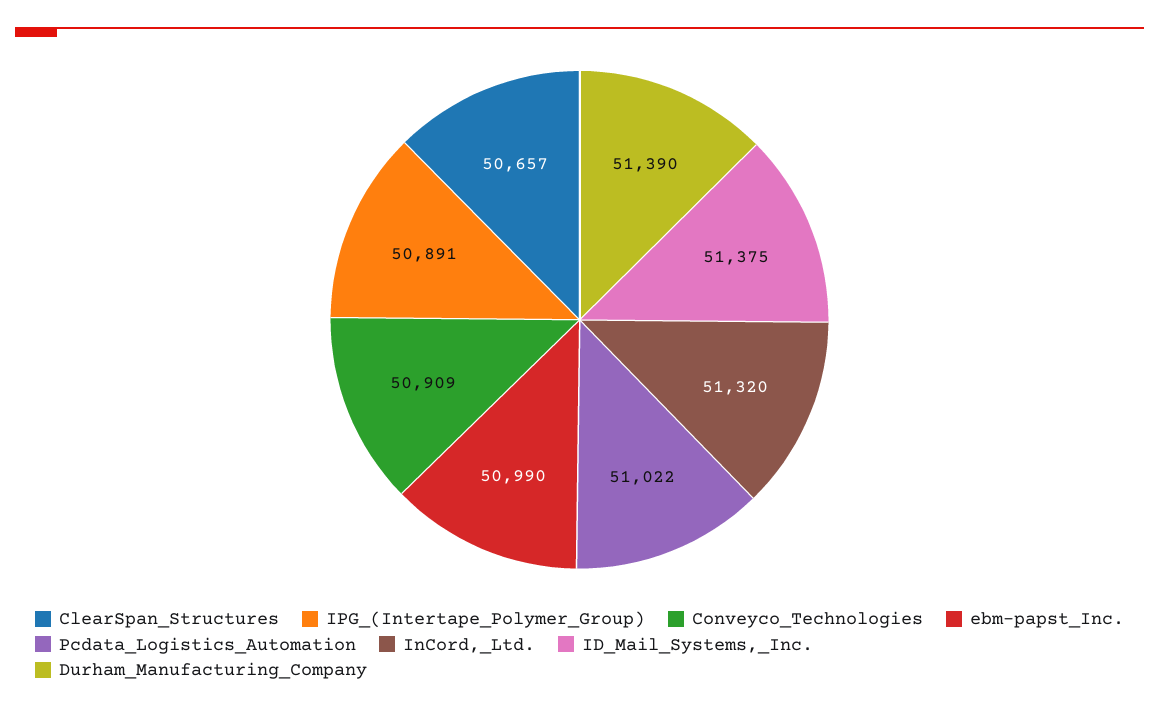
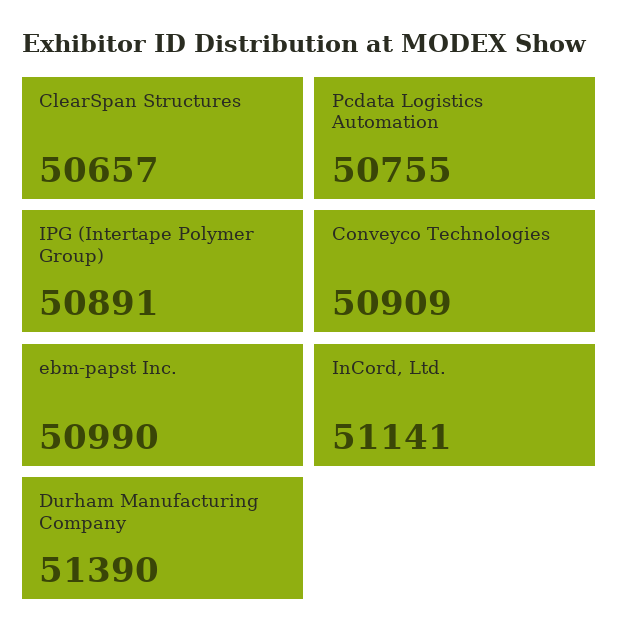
  {
    "ClearSpan_Structures": 50657,
    "IPG_(Intertape_Polymer_Group)": 50891,
    "Conveyco_Technologies": 50909,
    "ebm-papst_Inc.": 50990,
-   "Pcdata_Logistics_Automation": 51022,
+   "Pcdata_Logistics_Automation": 50755,
-   "InCord,_Ltd.": 51320,
+   "InCord,_Ltd.": 51141,
-   "ID_Mail_Systems,_Inc.": 51375,
    "Durham_Manufacturing_Company": 51390
  }

